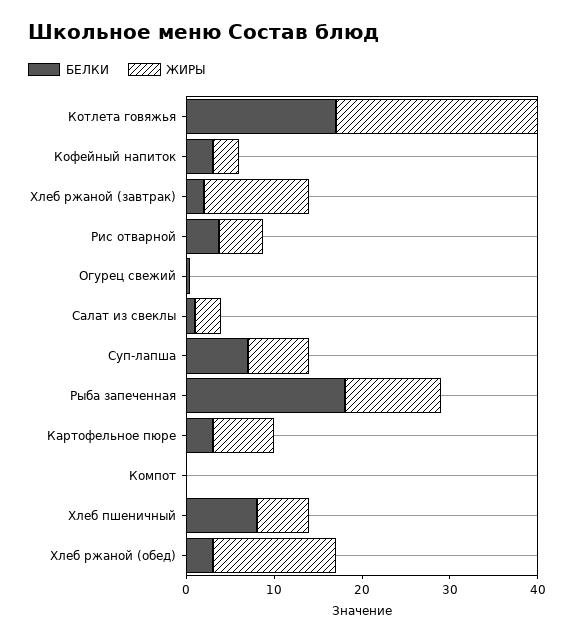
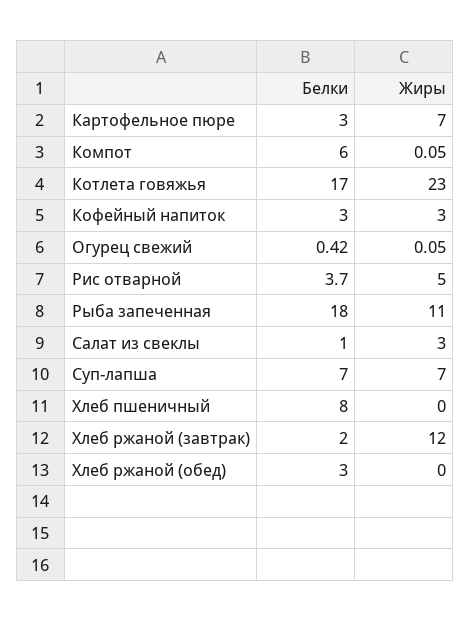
  {
    "БЕЛКИ": {
      "Котлета говяжья": 17,
      "Кофейный напиток": 3,
      "Хлеб ржаной (завтрак)": 2,
      "Рис отварной": 3.7,
      "Огурец свежий": 0.42,
      "Салат из свеклы": 1,
      "Суп-лапша": 7,
      "Рыба запеченная": 18,
      "Картофельное пюре": 3,
-     "Компот": 0,
+     "Компот": 6,
      "Хлеб пшеничный": 8,
      "Хлеб ржаной (обед)": 3
    },
    "ЖИРЫ": {
      "Котлета говяжья": 23,
      "Кофейный напиток": 3,
      "Хлеб ржаной (завтрак)": 12,
      "Рис отварной": 5,
      "Огурец свежий": 0.05,
      "Салат из свеклы": 3,
      "Суп-лапша": 7,
      "Рыба запеченная": 11,
      "Картофельное пюре": 7,
      "Компот": 0.05,
-     "Хлеб пшеничный": 6,
+     "Хлеб пшеничный": 0,
-     "Хлеб ржаной (обед)": 14
+     "Хлеб ржаной (обед)": 0
    }
  }

